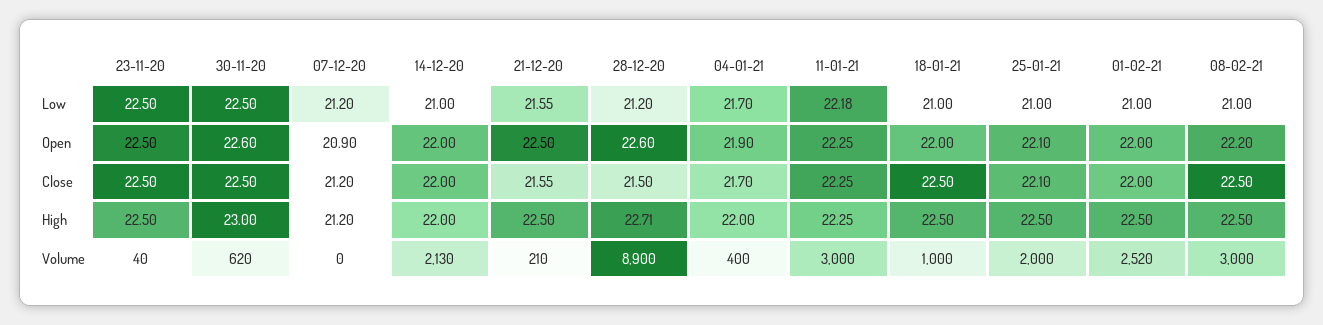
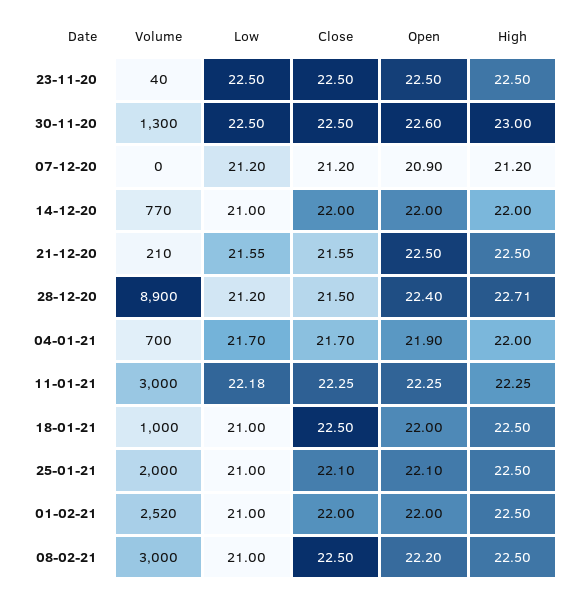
  {
    "23-11-20": {
      "Low": 22.5,
      "Open": 22.5,
      "Close": 22.5,
      "High": 22.5,
      "Volume": 40
    },
    "30-11-20": {
      "Low": 22.5,
      "Open": 22.6,
      "Close": 22.5,
      "High": 23,
-     "Volume": 620
+     "Volume": 1300
    },
    "07-12-20": {
      "Low": 21.2,
      "Open": 20.9,
      "Close": 21.2,
      "High": 21.2,
      "Volume": 0
    },
    "14-12-20": {
      "Low": 21,
      "Open": 22,
      "Close": 22,
      "High": 22,
-     "Volume": 2130
+     "Volume": 770
    },
    "21-12-20": {
      "Low": 21.55,
      "Open": 22.5,
      "Close": 21.55,
      "High": 22.5,
      "Volume": 210
    },
    "28-12-20": {
      "Low": 21.2,
-     "Open": 22.6,
+     "Open": 22.4,
      "Close": 21.5,
      "High": 22.71,
      "Volume": 8900
    },
    "04-01-21": {
      "Low": 21.7,
      "Open": 21.9,
      "Close": 21.7,
      "High": 22,
-     "Volume": 400
+     "Volume": 700
    },
    "11-01-21": {
      "Low": 22.18,
      "Open": 22.25,
      "Close": 22.25,
      "High": 22.25,
      "Volume": 3000
    },
    "18-01-21": {
      "Low": 21,
      "Open": 22,
      "Close": 22.5,
      "High": 22.5,
      "Volume": 1000
    },
    "25-01-21": {
      "Low": 21,
      "Open": 22.1,
      "Close": 22.1,
      "High": 22.5,
      "Volume": 2000
    },
    "01-02-21": {
      "Low": 21,
      "Open": 22,
      "Close": 22,
      "High": 22.5,
      "Volume": 2520
    },
    "08-02-21": {
      "Low": 21,
      "Open": 22.2,
      "Close": 22.5,
      "High": 22.5,
      "Volume": 3000
    }
  }

